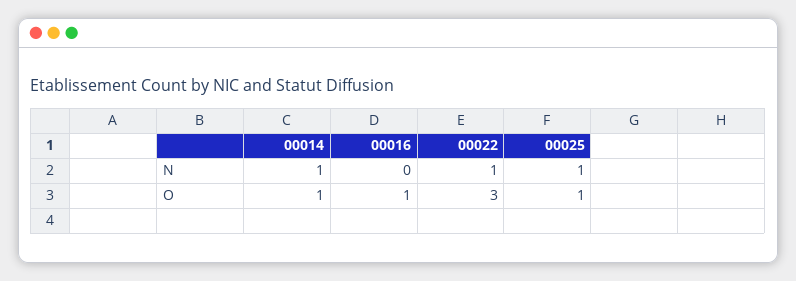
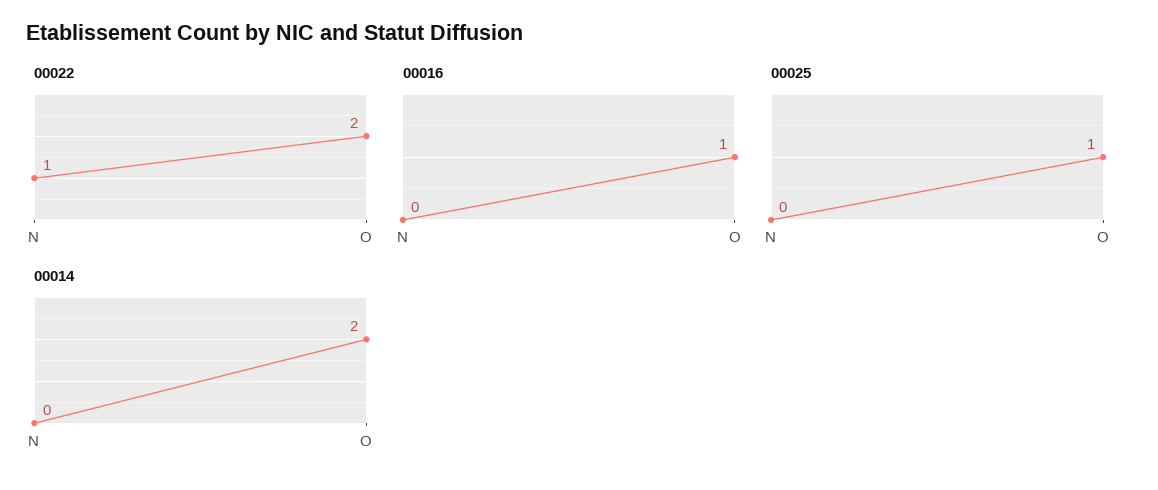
  {
    "00014": {
-     "N": 1,
+     "N": 0,
-     "O": 1
+     "O": 2
    },
    "00016": {
      "N": 0,
      "O": 1
    },
    "00022": {
      "N": 1,
-     "O": 3
+     "O": 2
    },
    "00025": {
-     "N": 1,
+     "N": 0,
      "O": 1
    }
  }

